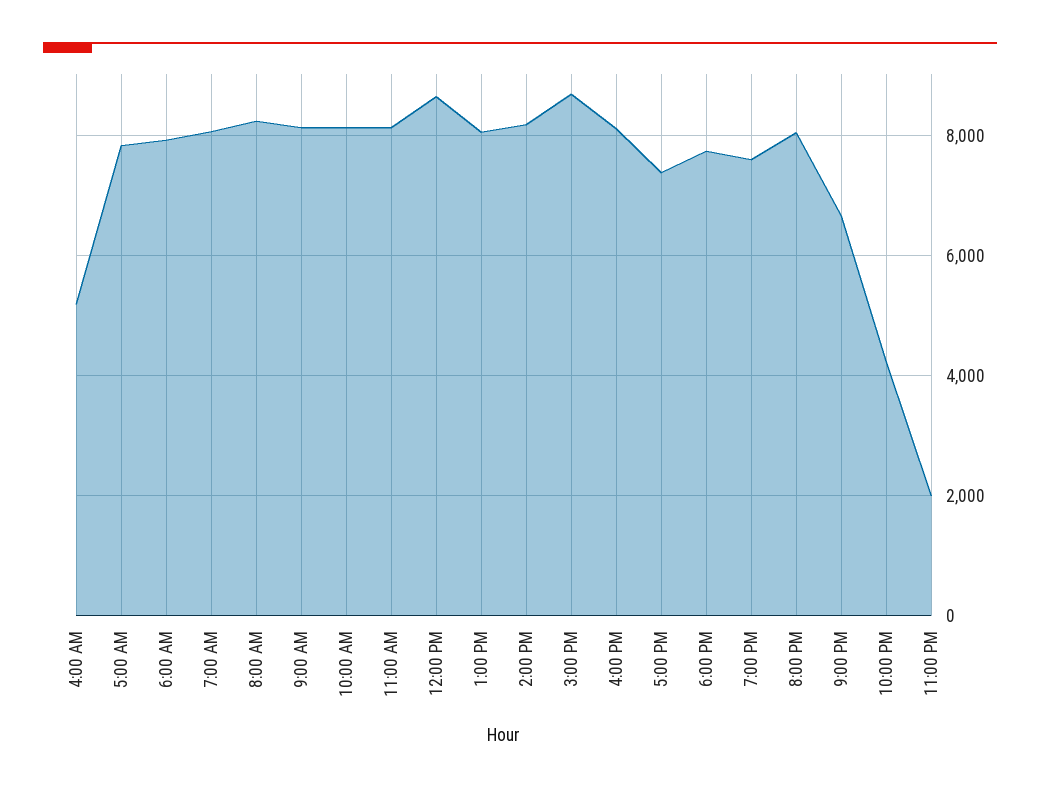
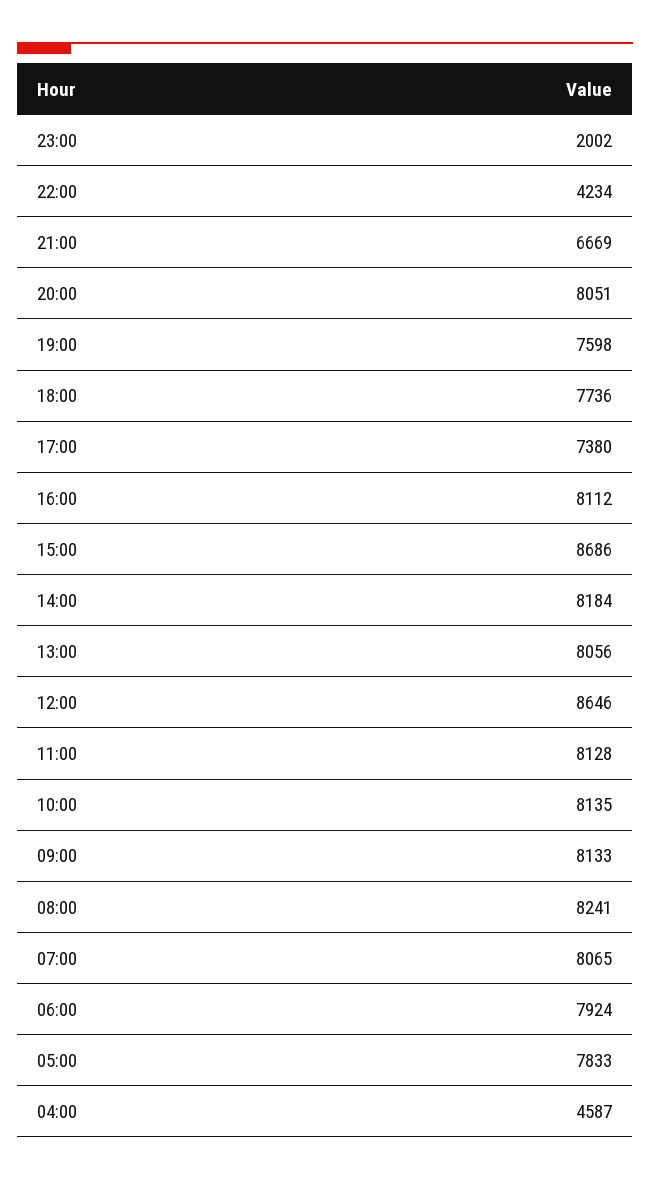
  {
-   "4:00 AM": 5200,
+   "4:00 AM": 4587,
    "5:00 AM": 7833,
    "6:00 AM": 7924,
    "7:00 AM": 8065,
    "8:00 AM": 8241,
    "9:00 AM": 8133,
    "10:00 AM": 8135,
    "11:00 AM": 8128,
    "12:00 PM": 8646,
    "1:00 PM": 8056,
    "2:00 PM": 8184,
    "3:00 PM": 8686,
    "4:00 PM": 8112,
    "5:00 PM": 7380,
    "6:00 PM": 7736,
    "7:00 PM": 7598,
    "8:00 PM": 8051,
    "9:00 PM": 6669,
    "10:00 PM": 4234,
    "11:00 PM": 2002
  }

